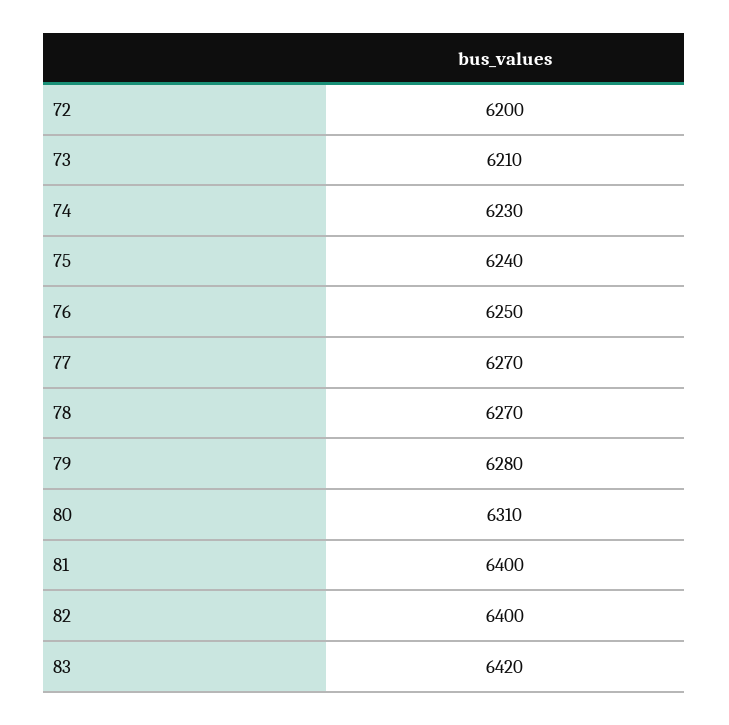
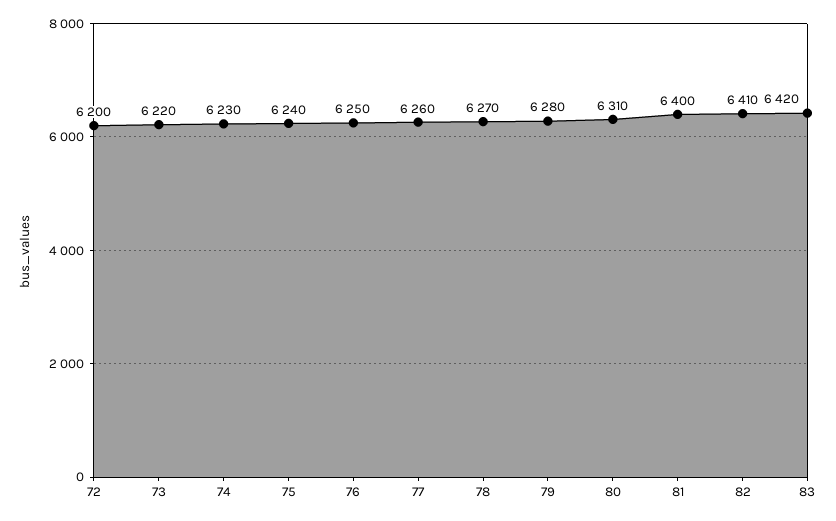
  {
    "72": 6200,
-   "73": 6210,
+   "73": 6220,
    "74": 6230,
    "75": 6240,
    "76": 6250,
-   "77": 6270,
+   "77": 6260,
    "78": 6270,
    "79": 6280,
    "80": 6310,
    "81": 6400,
-   "82": 6400,
+   "82": 6410,
    "83": 6420
  }

